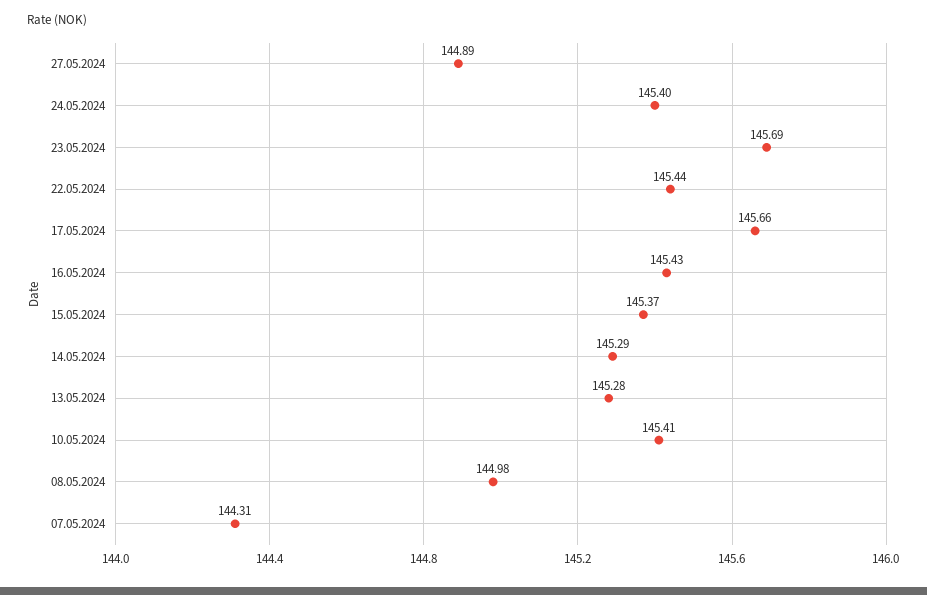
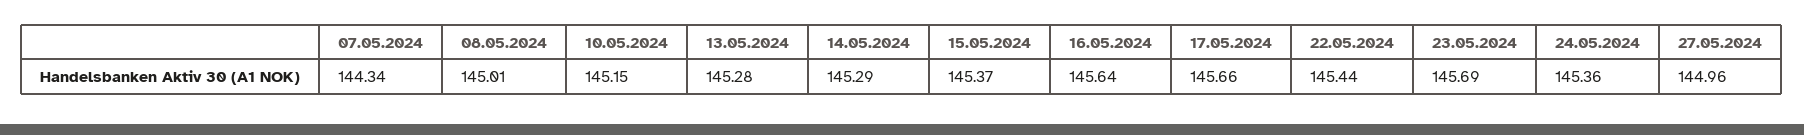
  {
-   "27.05.2024": 144.89,
+   "27.05.2024": 144.96,
-   "24.05.2024": 145.4,
+   "24.05.2024": 145.36,
    "23.05.2024": 145.69,
    "22.05.2024": 145.44,
    "17.05.2024": 145.66,
-   "16.05.2024": 145.43,
+   "16.05.2024": 145.64,
    "15.05.2024": 145.37,
    "14.05.2024": 145.29,
    "13.05.2024": 145.28,
-   "10.05.2024": 145.41,
+   "10.05.2024": 145.15,
-   "08.05.2024": 144.98,
+   "08.05.2024": 145.01,
-   "07.05.2024": 144.31
+   "07.05.2024": 144.34
  }

